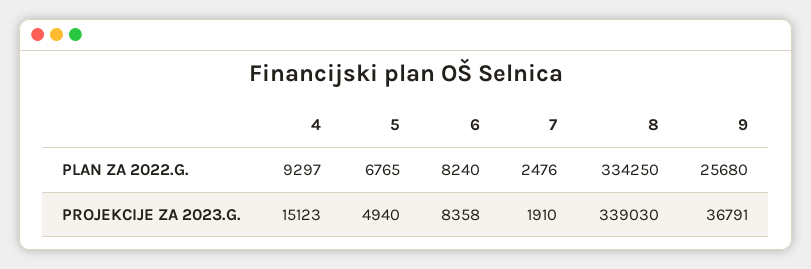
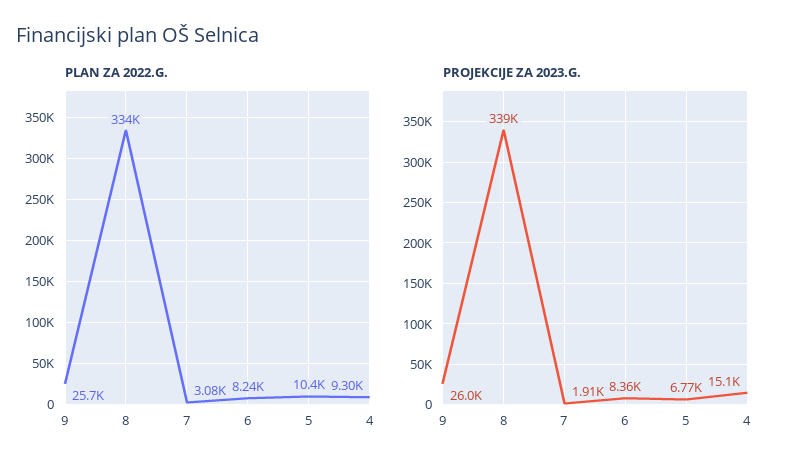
  {
    "PLAN ZA 2022.G.": {
      "4": 9297,
-     "5": 6765,
+     "5": 10400,
      "6": 8240,
-     "7": 2476,
+     "7": 3080,
      "8": 334250,
      "9": 25680
    },
    "PROJEKCIJE ZA 2023.G.": {
      "4": 15123,
-     "5": 4940,
+     "5": 6770,
      "6": 8358,
      "7": 1910,
      "8": 339030,
-     "9": 36791
+     "9": 26000
    }
  }

